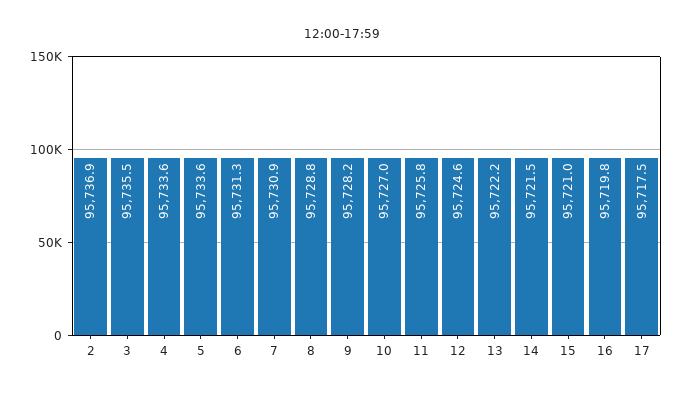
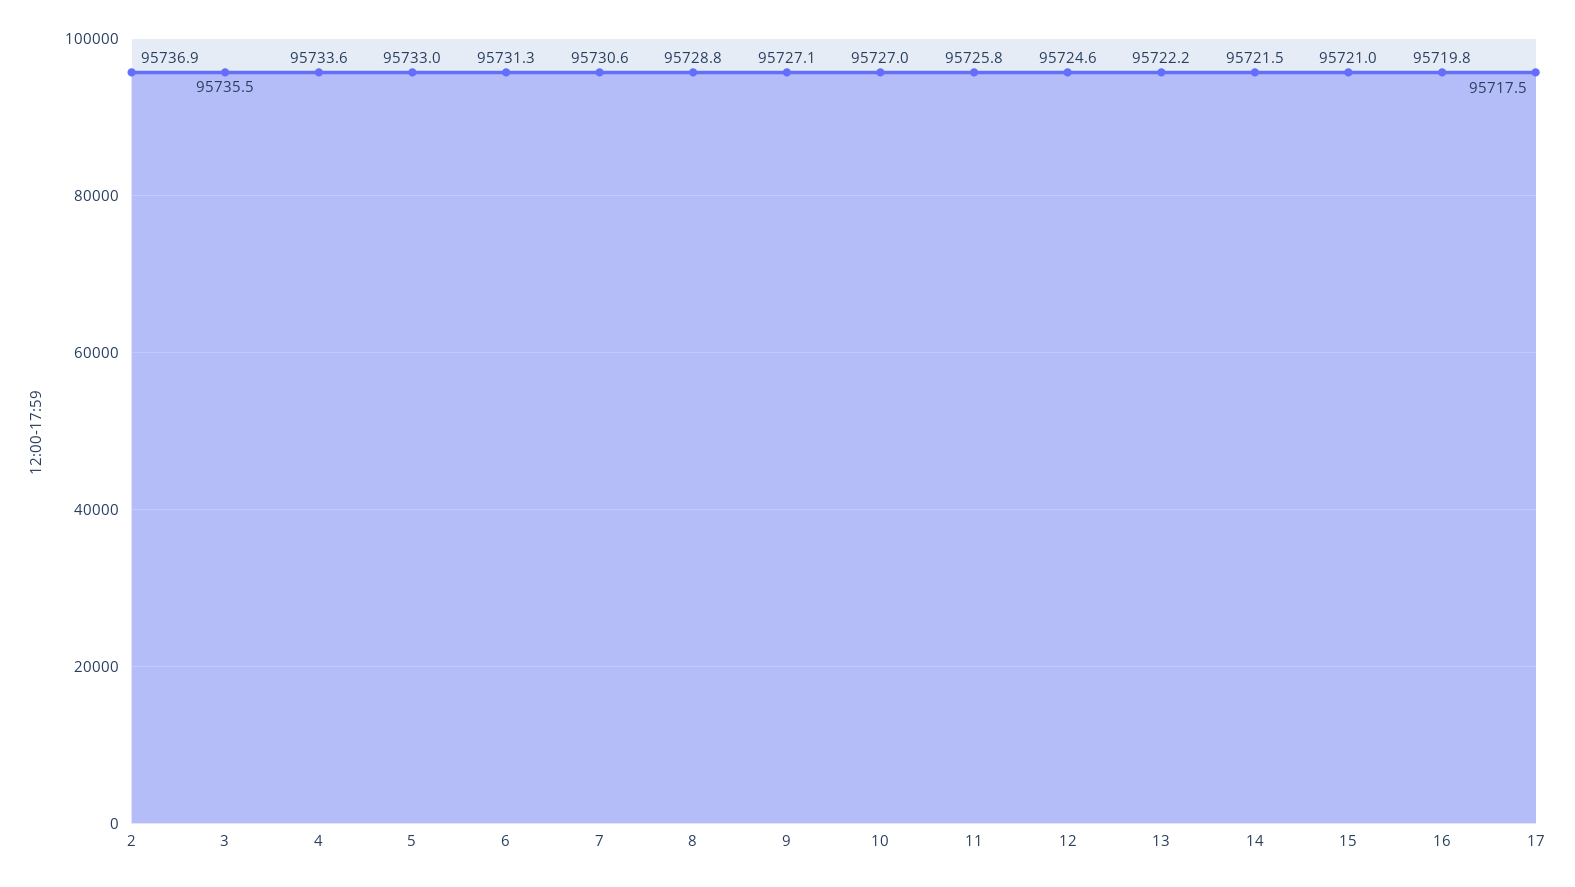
  {
    "2": 95736.9,
    "3": 95735.5,
    "4": 95733.6,
-   "5": 95733.6,
+   "5": 95733,
    "6": 95731.3,
-   "7": 95730.9,
+   "7": 95730.6,
    "8": 95728.8,
-   "9": 95728.2,
+   "9": 95727.1,
    "10": 95727,
    "11": 95725.8,
    "12": 95724.6,
    "13": 95722.2,
    "14": 95721.5,
    "15": 95721,
    "16": 95719.8,
    "17": 95717.5
  }

